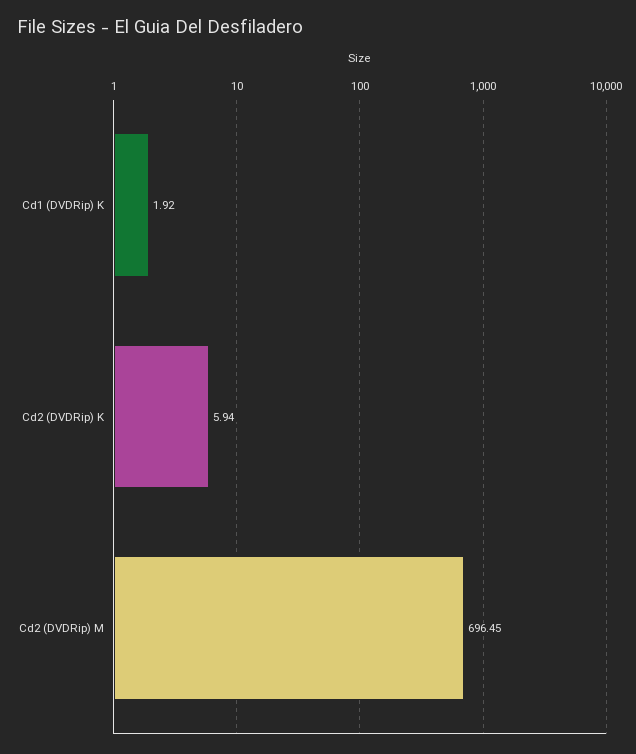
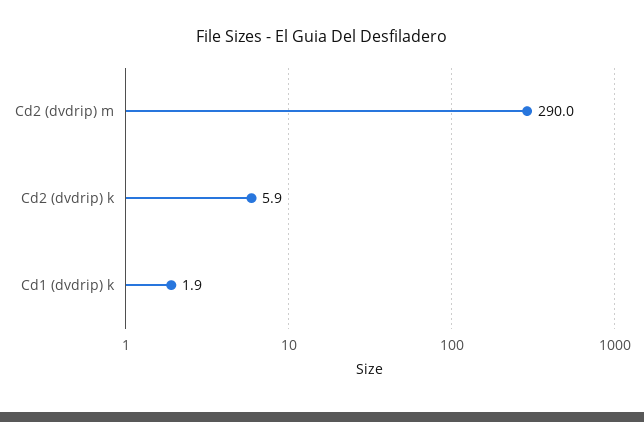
  {
    "Cd1 (DVDRip) K": 1.92,
    "Cd2 (DVDRip) K": 5.94,
-   "Cd2 (DVDRip) M": 696.45
+   "Cd2 (DVDRip) M": 290
  }

